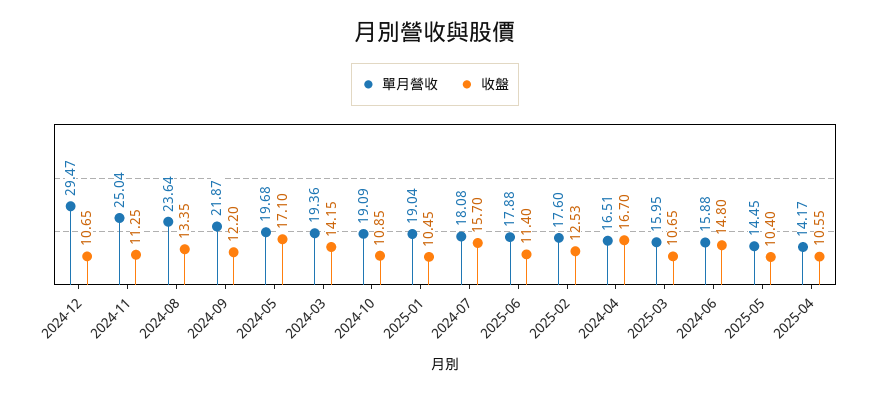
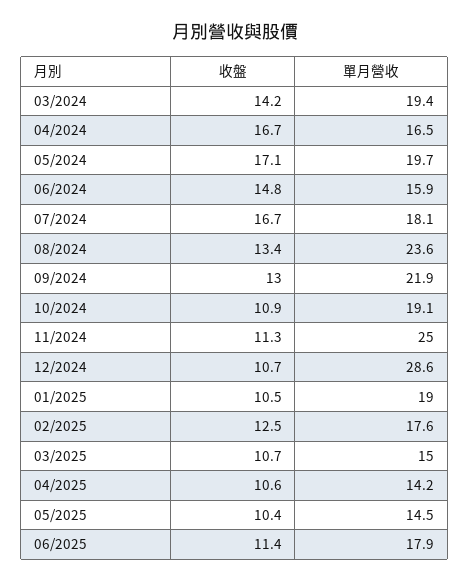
  {
    "單月營收": {
-     "2024-12": 29.47,
+     "2024-12": 28.6,
      "2024-11": 25.04,
      "2024-08": 23.64,
      "2024-09": 21.87,
      "2024-05": 19.68,
      "2024-03": 19.36,
      "2024-10": 19.09,
      "2025-01": 19.04,
      "2024-07": 18.08,
      "2025-06": 17.88,
      "2025-02": 17.6,
      "2024-04": 16.51,
-     "2025-03": 15.95,
+     "2025-03": 15,
      "2024-06": 15.88,
      "2025-05": 14.45,
      "2025-04": 14.17
    },
    "收盤": {
      "2024-12": 10.65,
      "2024-11": 11.25,
      "2024-08": 13.35,
-     "2024-09": 12.2,
+     "2024-09": 13,
      "2024-05": 17.1,
      "2024-03": 14.15,
      "2024-10": 10.85,
      "2025-01": 10.45,
-     "2024-07": 15.7,
+     "2024-07": 16.7,
      "2025-06": 11.4,
      "2025-02": 12.53,
      "2024-04": 16.7,
      "2025-03": 10.65,
      "2024-06": 14.8,
      "2025-05": 10.4,
      "2025-04": 10.55
    }
  }

